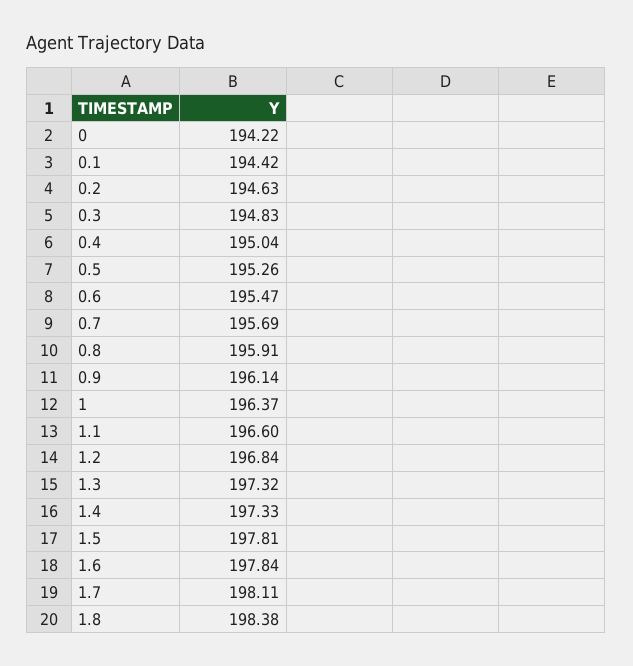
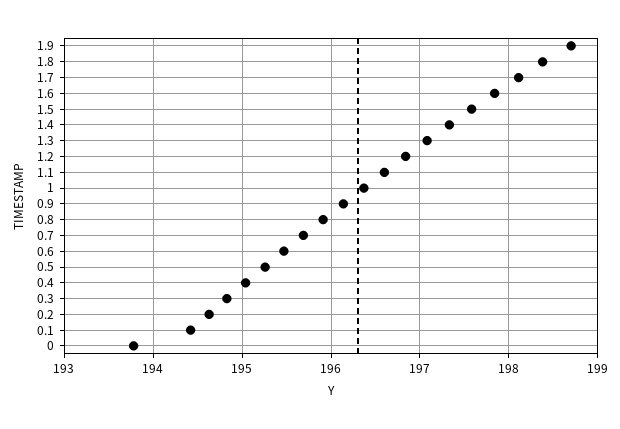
  {
-   "0": 194.22,
+   "0": 193.8,
    "0.1": 194.42,
    "0.2": 194.63,
    "0.3": 194.83,
    "0.4": 195.04,
    "0.5": 195.26,
    "0.6": 195.47,
    "0.7": 195.69,
    "0.8": 195.91,
    "0.9": 196.14,
    "1": 196.37,
    "1.1": 196.6,
    "1.2": 196.84,
-   "1.3": 197.32,
+   "1.3": 197.1,
    "1.4": 197.33,
-   "1.5": 197.81,
+   "1.5": 197.6,
    "1.6": 197.84,
    "1.7": 198.11,
-   "1.8": 198.38
+   "1.8": 198.38,
+   "1.9": 198.7
  }

